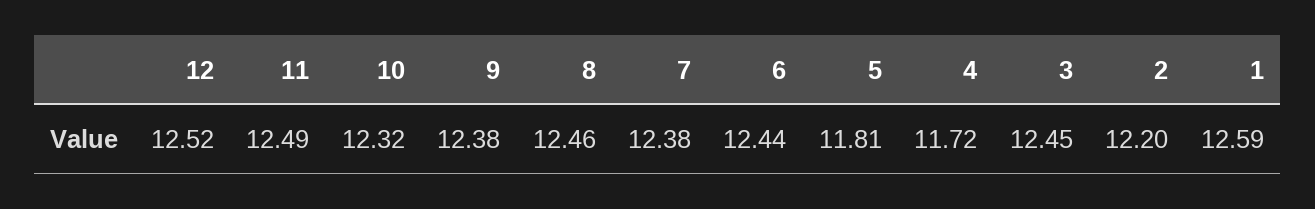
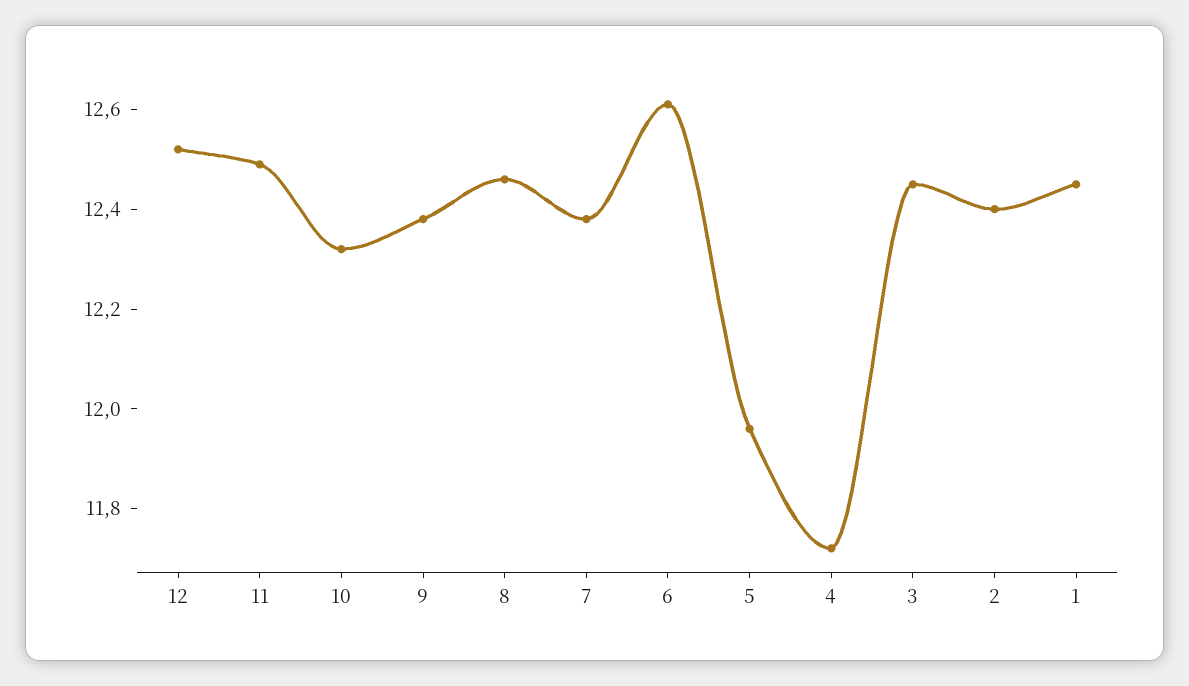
  {
    "12": 12.52,
    "11": 12.49,
    "10": 12.32,
    "9": 12.38,
    "8": 12.46,
    "7": 12.38,
-   "6": 12.44,
+   "6": 12.6,
-   "5": 11.81,
+   "5": 11.95,
    "4": 11.72,
    "3": 12.45,
-   "2": 12.2,
+   "2": 12.4,
-   "1": 12.59
+   "1": 12.45
  }

